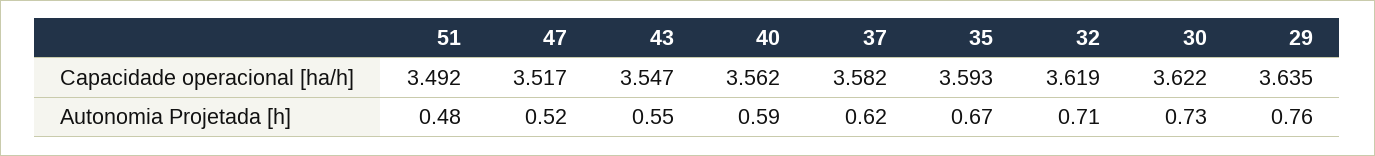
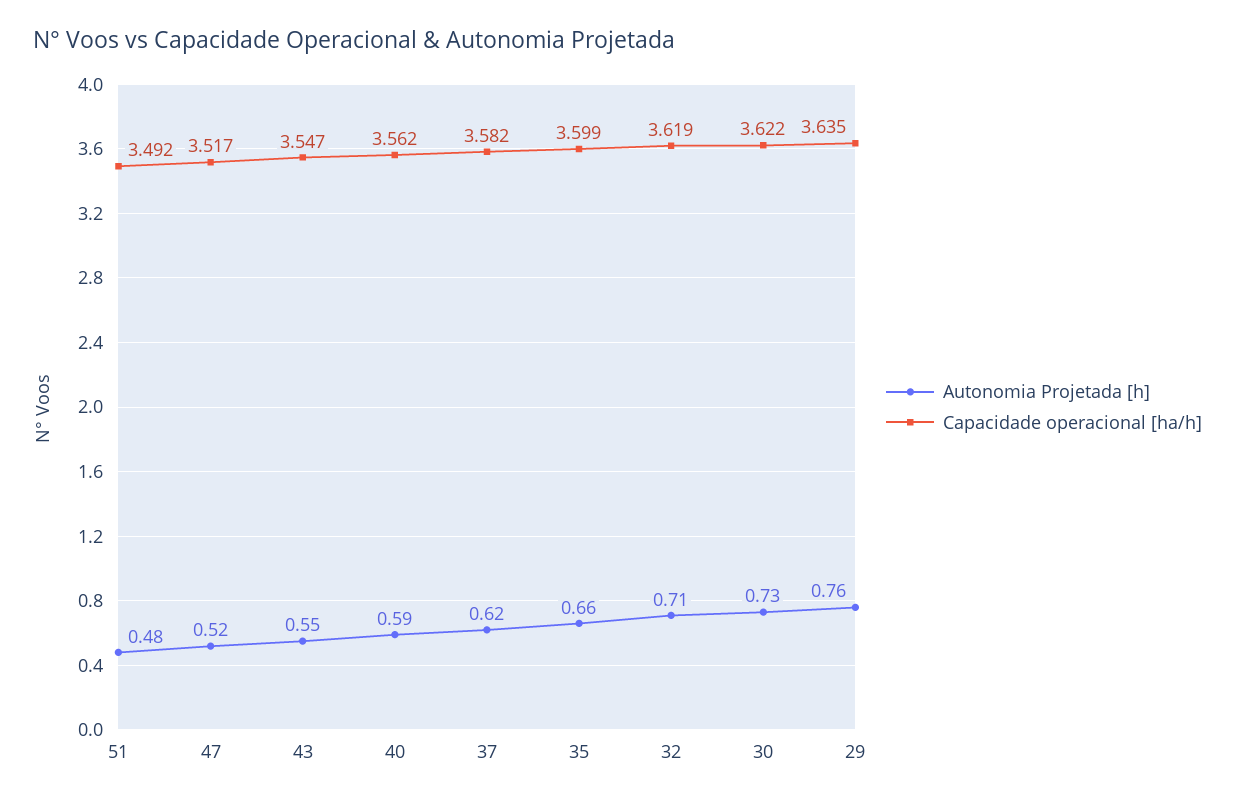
  {
    "Capacidade operacional [ha/h]": {
      "51": 3.492,
      "47": 3.517,
      "43": 3.547,
      "40": 3.562,
      "37": 3.582,
-     "35": 3.593,
+     "35": 3.599,
      "32": 3.619,
      "30": 3.622,
      "29": 3.635
    },
    "Autonomia Projetada [h]": {
      "51": 0.48,
      "47": 0.52,
      "43": 0.55,
      "40": 0.59,
      "37": 0.62,
-     "35": 0.67,
+     "35": 0.66,
      "32": 0.71,
      "30": 0.73,
      "29": 0.76
    }
  }

